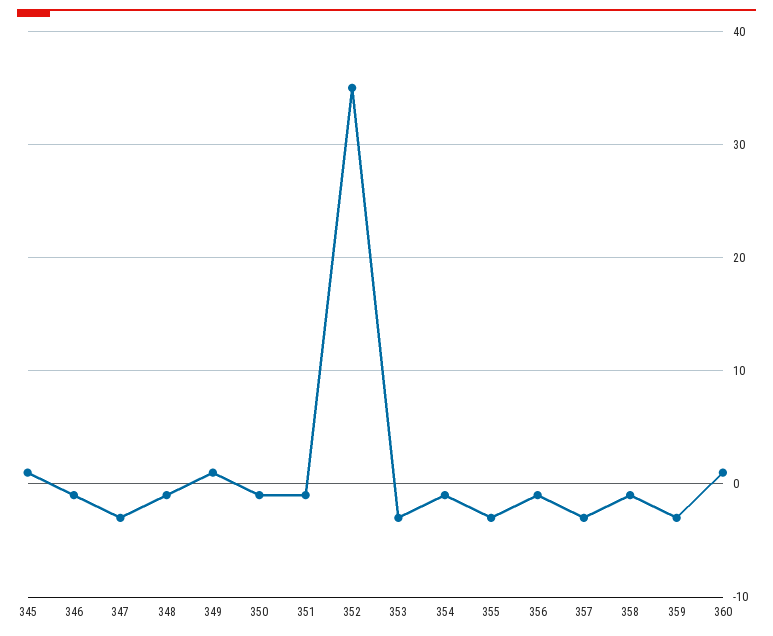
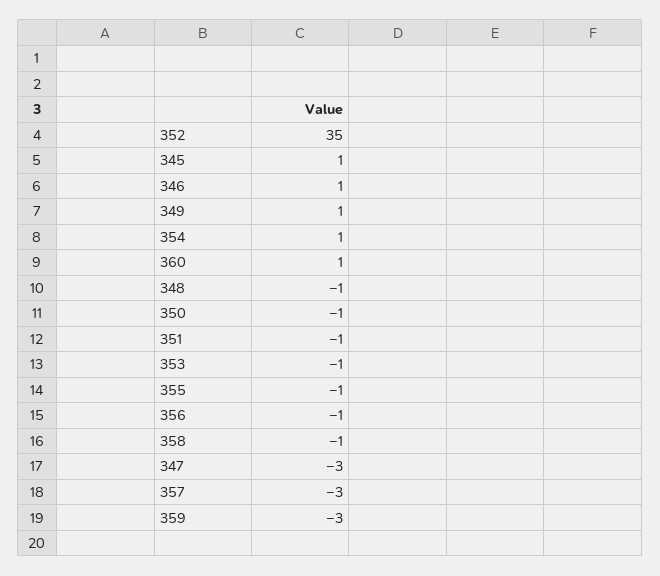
  {
    "345": 1,
-   "346": -1,
+   "346": 1,
    "347": -3,
    "348": -1,
    "349": 1,
    "350": -1,
    "351": -1,
    "352": 35,
-   "353": -3,
+   "353": -1,
-   "354": -1,
+   "354": 1,
-   "355": -3,
+   "355": -1,
    "356": -1,
    "357": -3,
    "358": -1,
    "359": -3,
    "360": 1
  }

